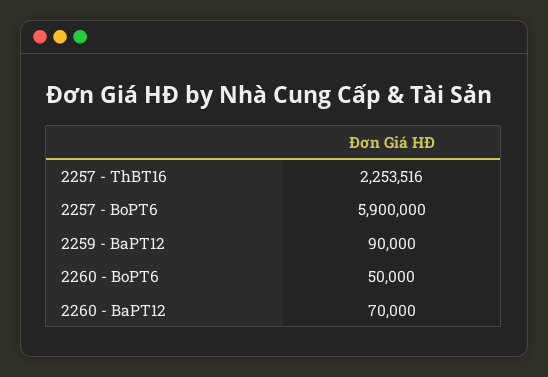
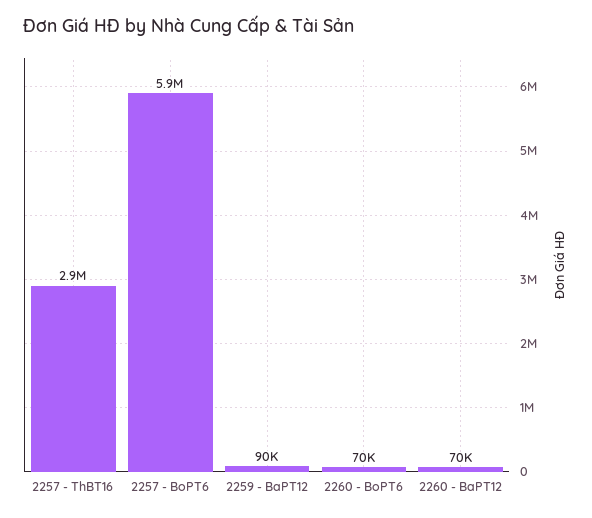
  {
-   "2257 - ThBT16": 2253516,
+   "2257 - ThBT16": 2900000,
    "2257 - BoPT6": 5900000,
    "2259 - BaPT12": 90000,
-   "2260 - BoPT6": 50000,
+   "2260 - BoPT6": 70000,
    "2260 - BaPT12": 70000
  }

